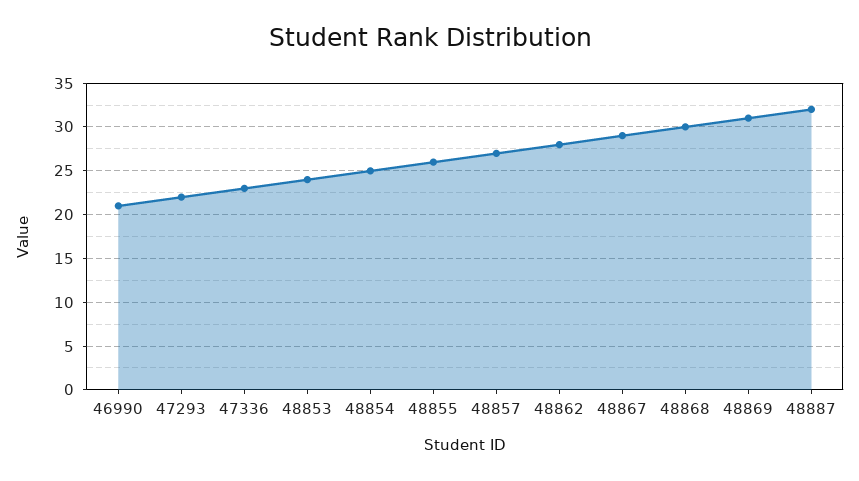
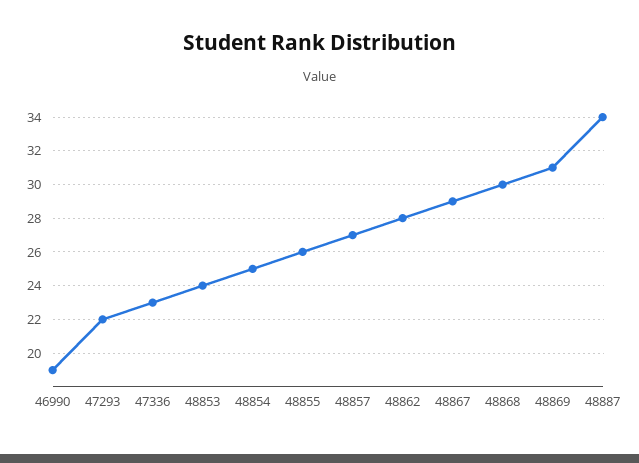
  {
-   "46990": 21,
+   "46990": 19,
    "47293": 22,
    "47336": 23,
    "48853": 24,
    "48854": 25,
    "48855": 26,
    "48857": 27,
    "48862": 28,
    "48867": 29,
    "48868": 30,
    "48869": 31,
-   "48887": 32
+   "48887": 34
  }

